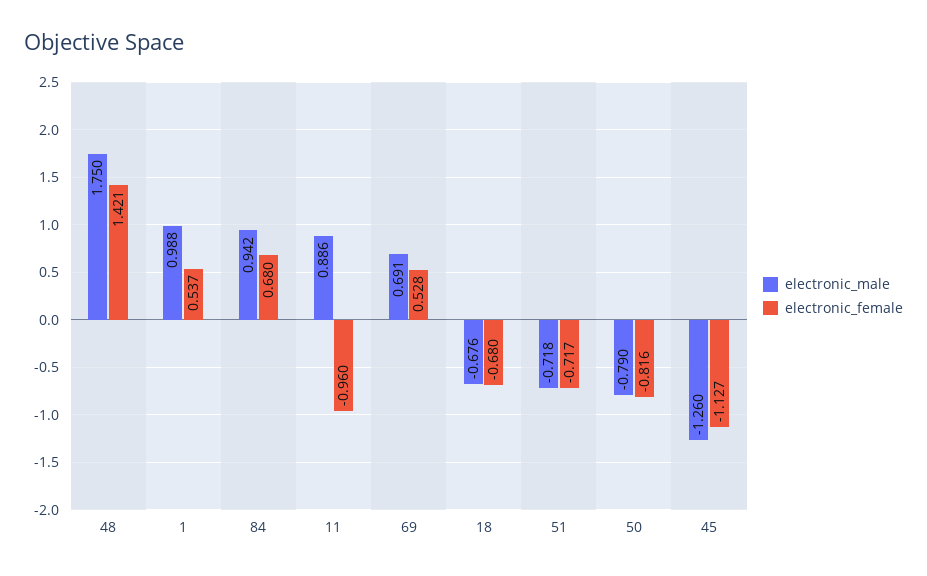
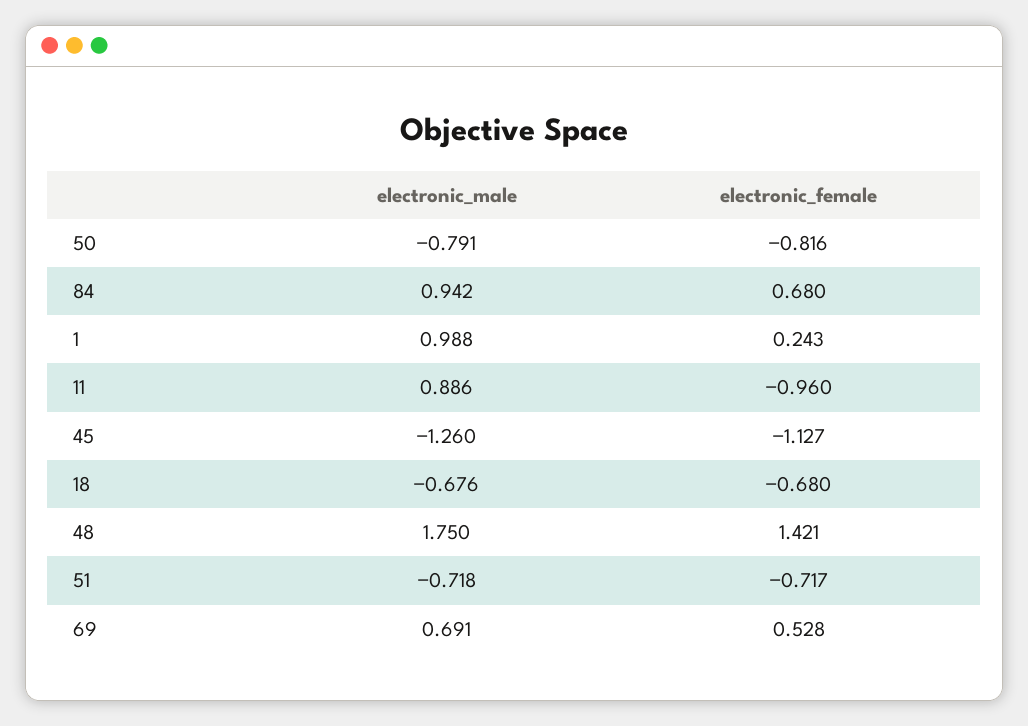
  {
    "electronic_male": {
      "48": 1.75,
      "1": 0.988,
      "84": 0.942,
      "11": 0.886,
      "69": 0.691,
      "18": -0.676,
      "51": -0.718,
-     "50": -0.79,
+     "50": -0.791,
      "45": -1.26
    },
    "electronic_female": {
      "48": 1.421,
-     "1": 0.537,
+     "1": 0.243,
      "84": 0.68,
      "11": -0.96,
      "69": 0.528,
      "18": -0.68,
      "51": -0.717,
      "50": -0.816,
      "45": -1.127
    }
  }

